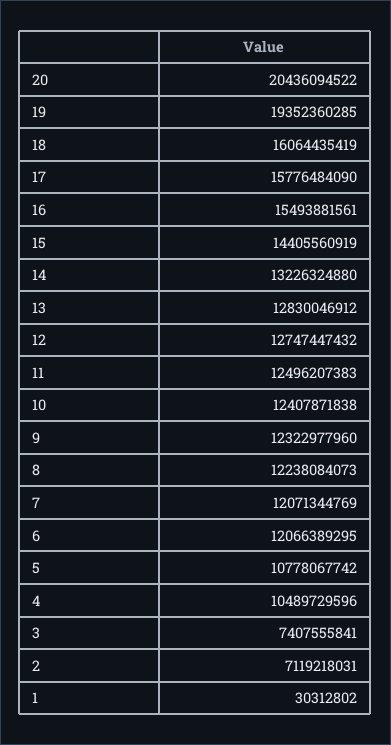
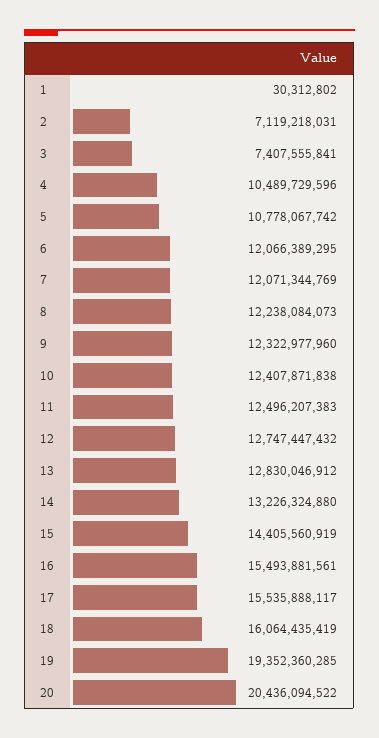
  {
    "20": 20436094522,
    "19": 19352360285,
    "18": 16064435419,
-   "17": 15776484090,
+   "17": 15535888117,
    "16": 15493881561,
    "15": 14405560919,
    "14": 13226324880,
    "13": 12830046912,
    "12": 12747447432,
    "11": 12496207383,
    "10": 12407871838,
    "9": 12322977960,
    "8": 12238084073,
    "7": 12071344769,
    "6": 12066389295,
    "5": 10778067742,
    "4": 10489729596,
    "3": 7407555841,
    "2": 7119218031,
    "1": 30312802
  }

